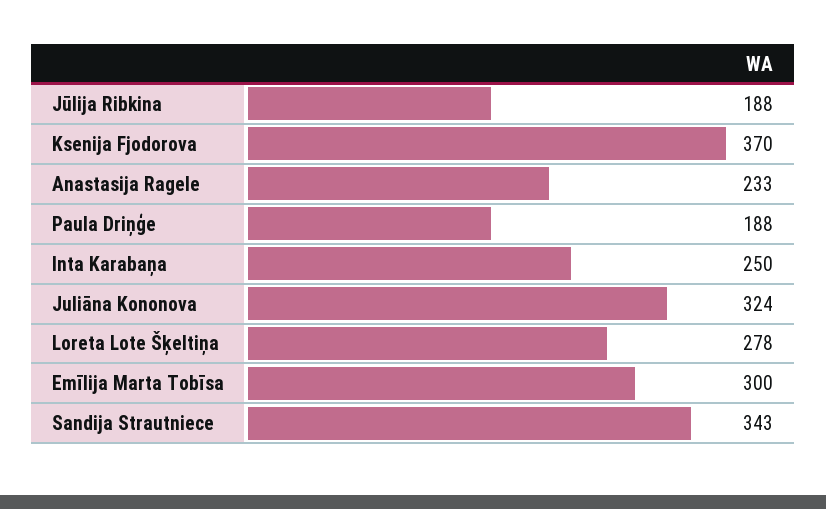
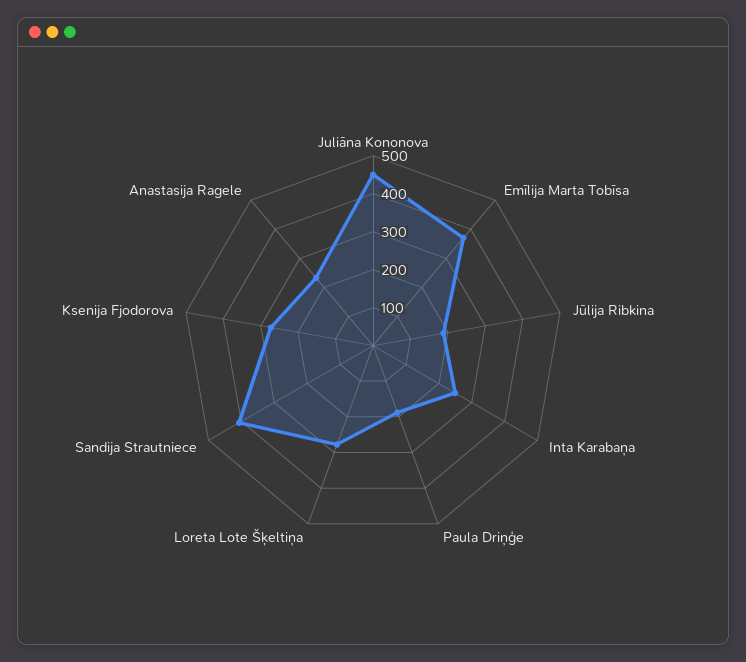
  {
    "Jūlija Ribkina": 188,
-   "Ksenija Fjodorova": 370,
+   "Ksenija Fjodorova": 275,
    "Anastasija Ragele": 233,
    "Paula Driņģe": 188,
    "Inta Karabaņa": 250,
-   "Juliāna Kononova": 324,
+   "Juliāna Kononova": 450,
    "Loreta Lote Šķeltiņa": 278,
-   "Emīlija Marta Tobīsa": 300,
+   "Emīlija Marta Tobīsa": 375,
-   "Sandija Strautniece": 343
+   "Sandija Strautniece": 400
  }

